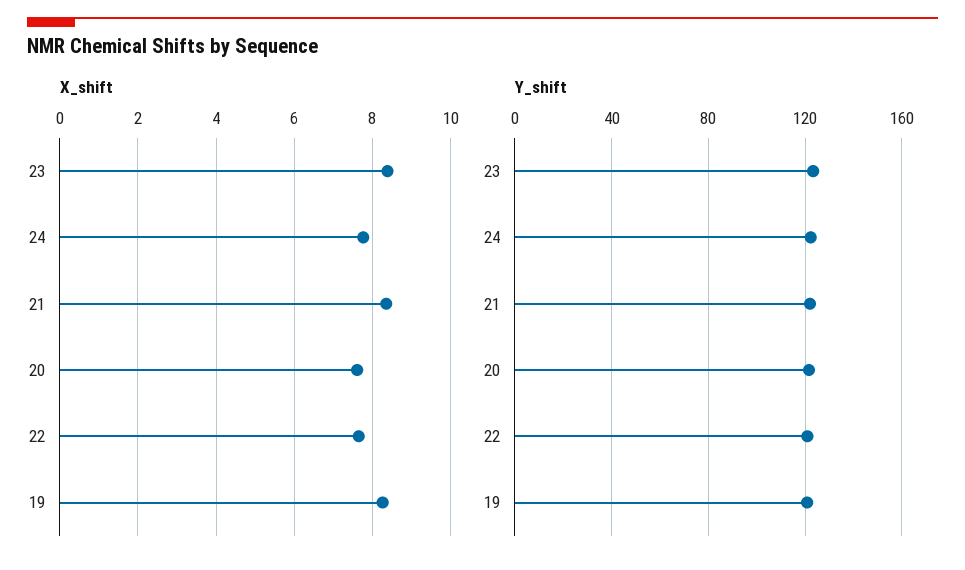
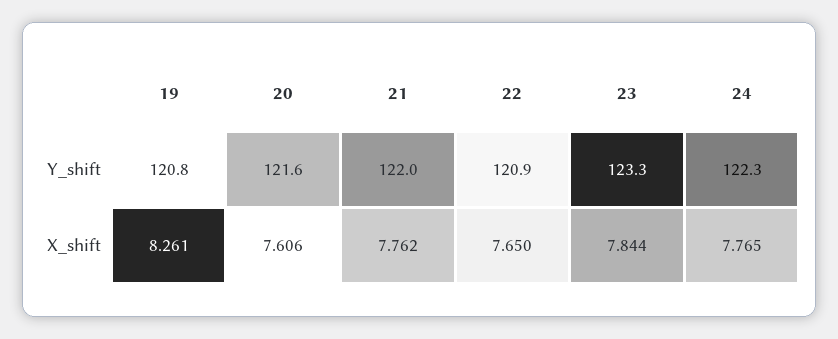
  {
    "X_shift": {
-     "23": 8.4,
+     "23": 7.844,
      "24": 7.765,
-     "21": 8.4,
+     "21": 7.762,
      "20": 7.606,
      "22": 7.65,
      "19": 8.261
    },
    "Y_shift": {
      "23": 123.3,
      "24": 122.3,
      "21": 122,
      "20": 121.6,
      "22": 120.9,
      "19": 120.8
    }
  }

